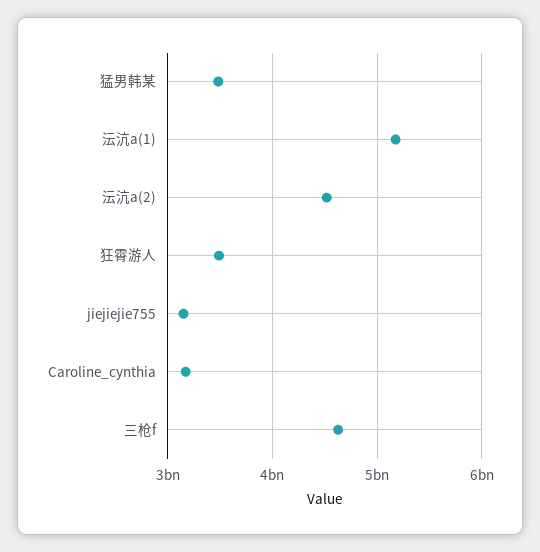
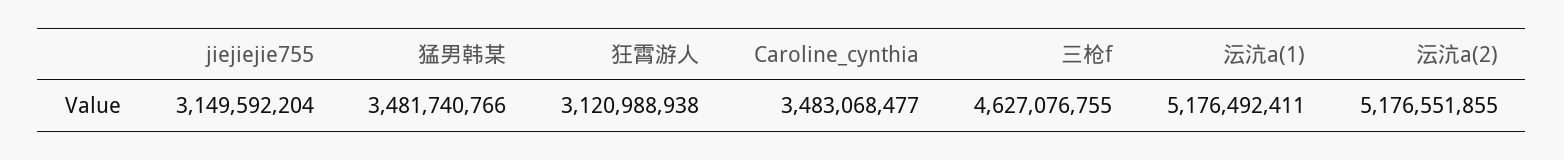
  {
    "猛男韩某": 3481740766,
    "沄沆a(1)": 5176492411,
-   "沄沆a(2)": 4500000000,
+   "沄沆a(2)": 5176551855,
-   "狂霄游人": 3500000000,
+   "狂霄游人": 3120988938,
    "jiejiejie755": 3149592204,
-   "Caroline_cynthia": 3200000000,
+   "Caroline_cynthia": 3483068477,
    "三枪f": 4627076755
  }

